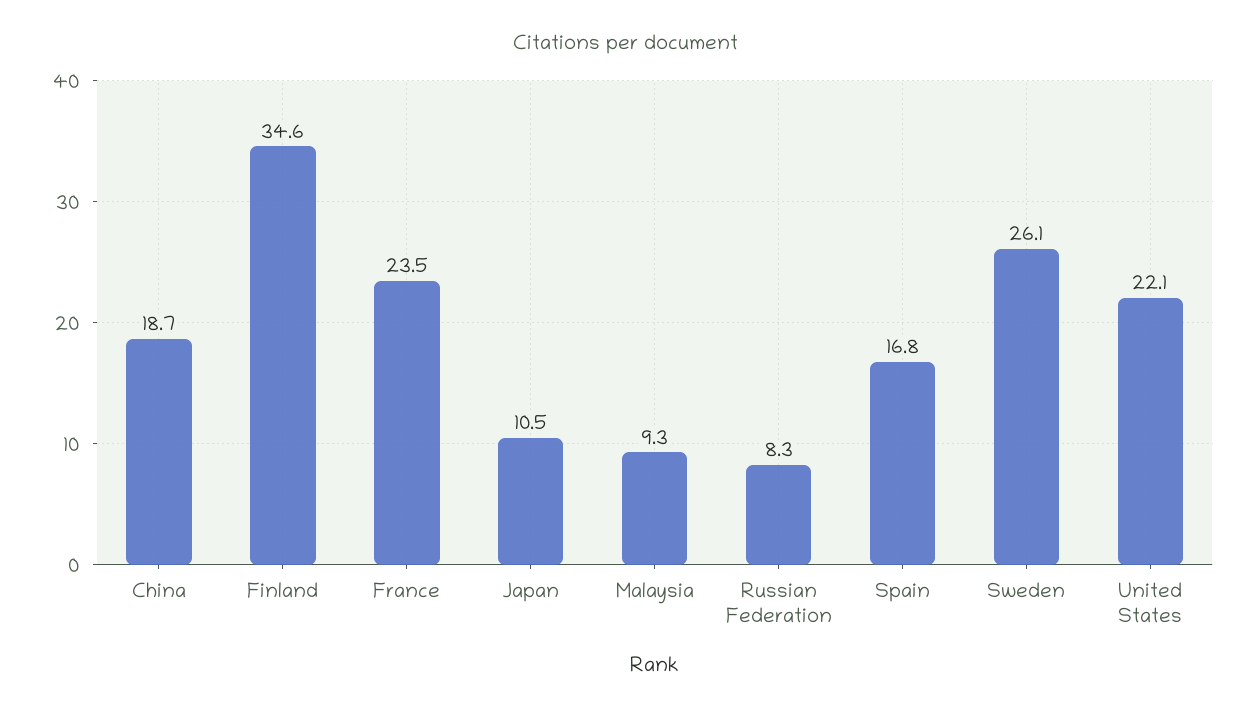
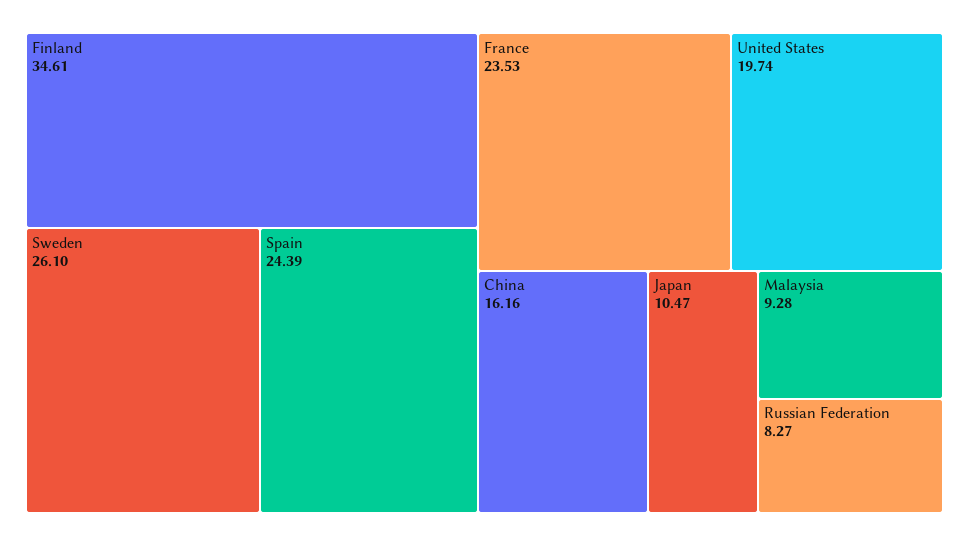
  {
-   "China": 18.7,
+   "China": 16.16,
    "Finland": 34.61,
    "France": 23.53,
    "Japan": 10.47,
    "Malaysia": 9.28,
    "Russian Federation": 8.27,
-   "Spain": 16.8,
+   "Spain": 24.39,
    "Sweden": 26.1,
-   "United States": 22.1
+   "United States": 19.74
  }

